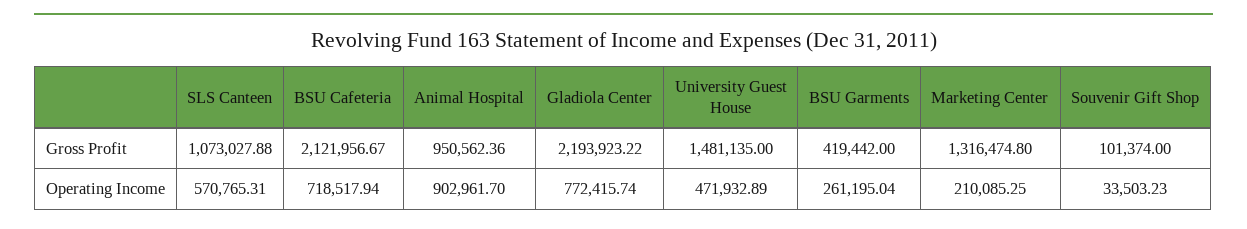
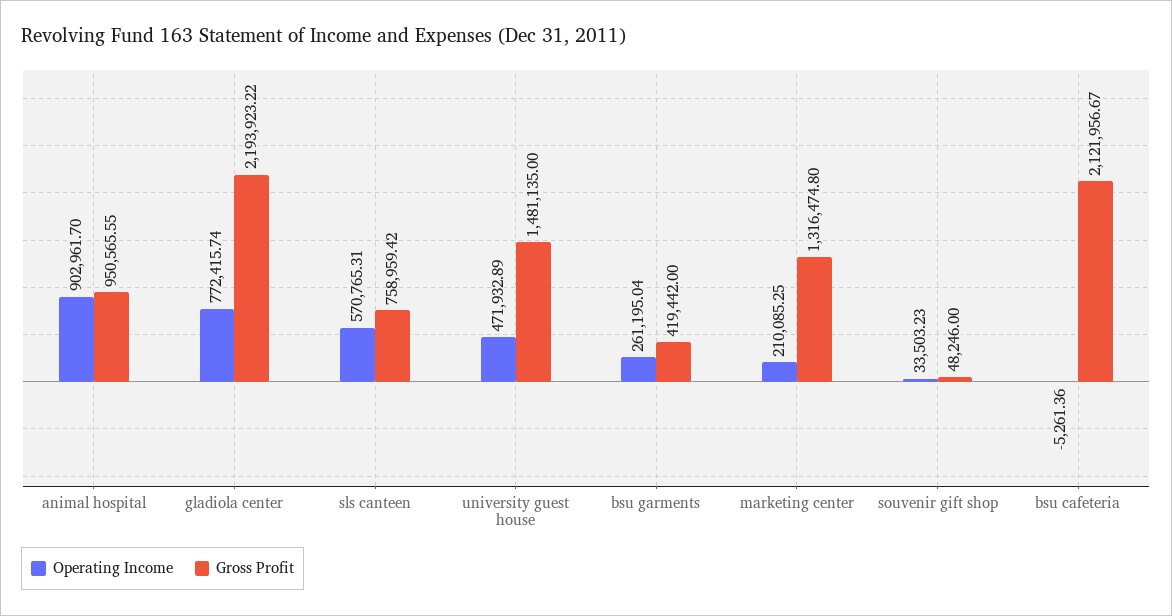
  {
    "Gross Profit": {
-     "SLS Canteen": 1073027.88,
+     "SLS Canteen": 758959.42,
      "BSU Cafeteria": 2121956.67,
-     "Animal Hospital": 950562.36,
+     "Animal Hospital": 950565.55,
      "Gladiola Center": 2193923.22,
      "University Guest House": 1481135,
      "BSU Garments": 419442,
      "Marketing Center": 1316474.8,
-     "Souvenir Gift Shop": 101374
+     "Souvenir Gift Shop": 48246
    },
    "Operating Income": {
      "SLS Canteen": 570765.31,
-     "BSU Cafeteria": 718517.94,
+     "BSU Cafeteria": -5261.36,
      "Animal Hospital": 902961.7,
      "Gladiola Center": 772415.74,
      "University Guest House": 471932.89,
      "BSU Garments": 261195.04,
      "Marketing Center": 210085.25,
      "Souvenir Gift Shop": 33503.23
    }
  }

